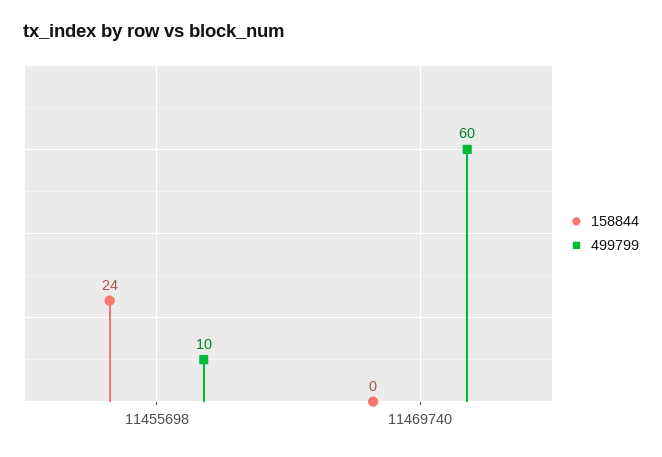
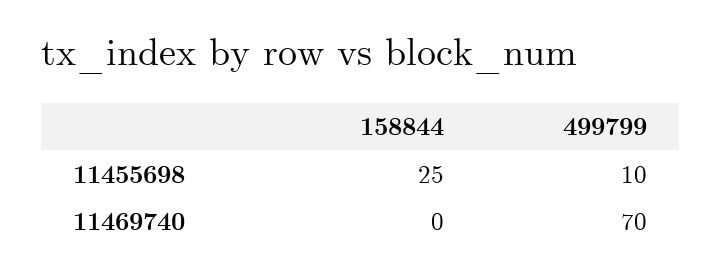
  {
    "158844": {
-     "11455698": 24,
+     "11455698": 25,
      "11469740": 0
    },
    "499799": {
      "11455698": 10,
-     "11469740": 60
+     "11469740": 70
    }
  }

